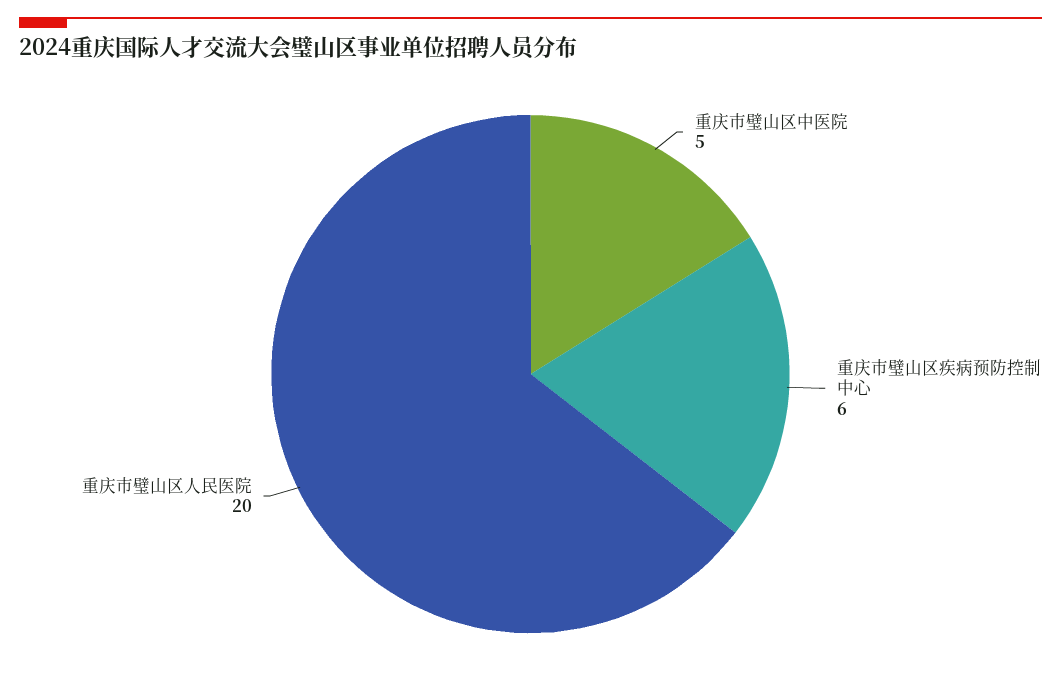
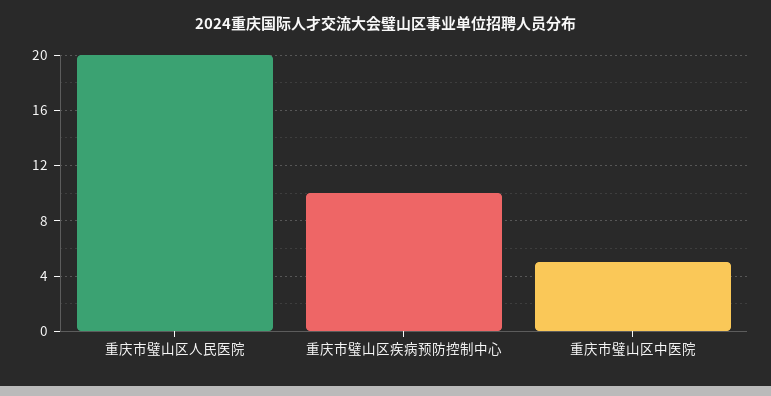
  {
    "重庆市璧山区中医院": 5,
-   "重庆市璧山区疾病预防控制中心": 6,
+   "重庆市璧山区疾病预防控制中心": 10,
    "重庆市璧山区人民医院": 20
  }

